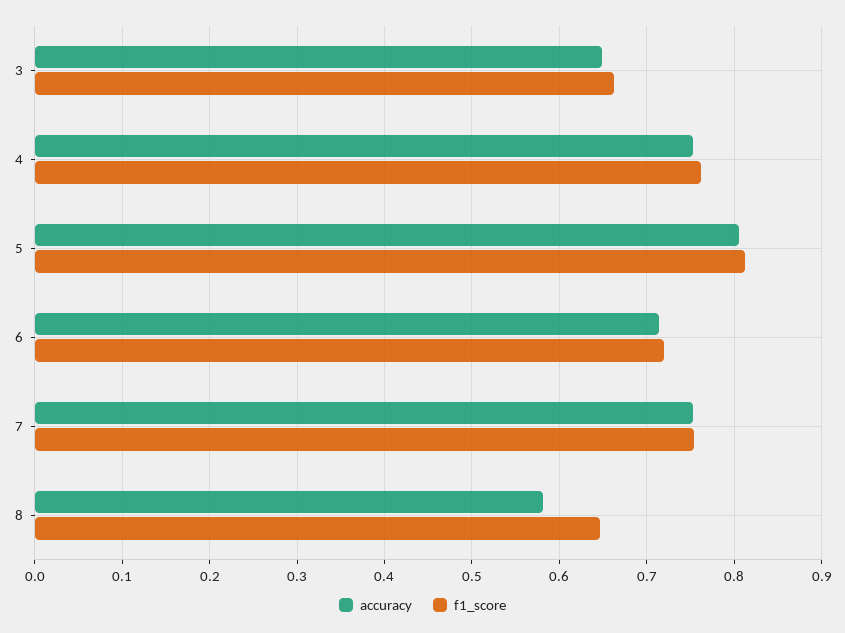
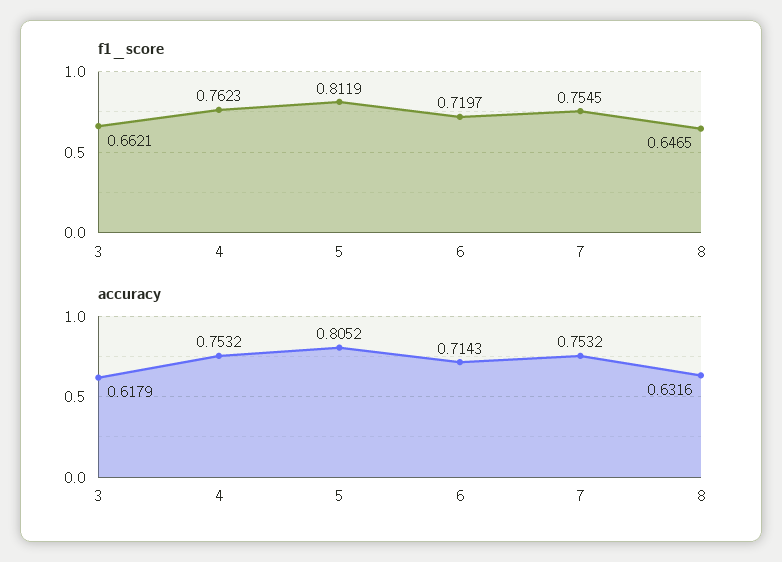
  {
    "accuracy": {
-     "3": 0.65,
+     "3": 0.6179,
      "4": 0.7532,
      "5": 0.8052,
      "6": 0.7143,
      "7": 0.7532,
-     "8": 0.58
+     "8": 0.6316
    },
    "f1_score": {
      "3": 0.6621,
      "4": 0.7623,
      "5": 0.8119,
      "6": 0.7197,
      "7": 0.7545,
      "8": 0.6465
    }
  }

